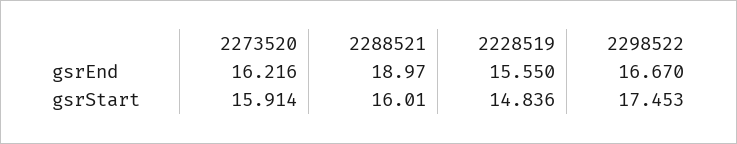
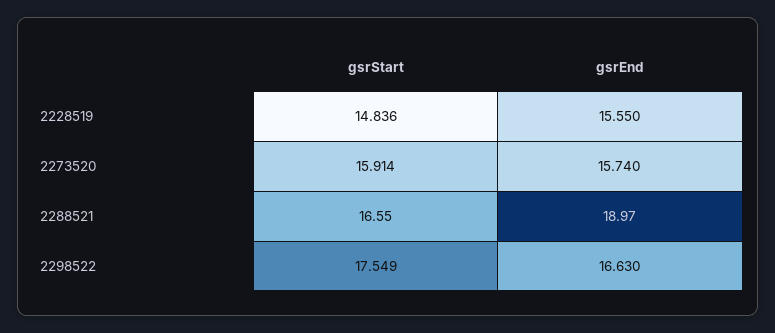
  {
    "2273520": {
-     "gsrEnd": 16.216,
+     "gsrEnd": 15.74,
      "gsrStart": 15.914
    },
    "2288521": {
      "gsrEnd": 18.97,
-     "gsrStart": 16.01
+     "gsrStart": 16.55
    },
    "2228519": {
      "gsrEnd": 15.55,
      "gsrStart": 14.836
    },
    "2298522": {
-     "gsrEnd": 16.67,
+     "gsrEnd": 16.63,
-     "gsrStart": 17.453
+     "gsrStart": 17.549
    }
  }

